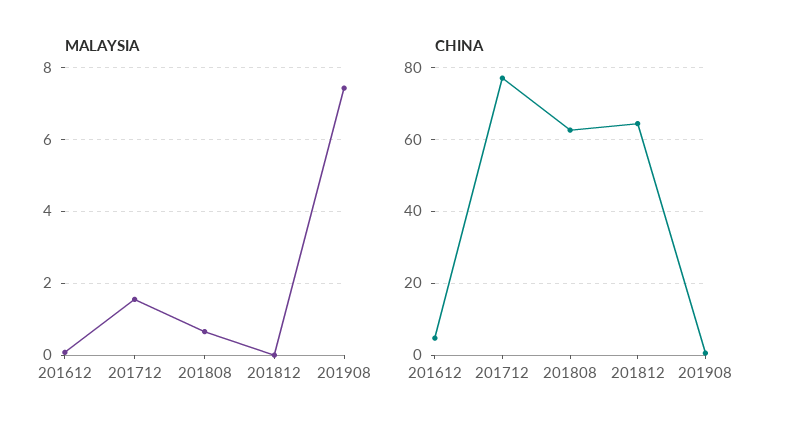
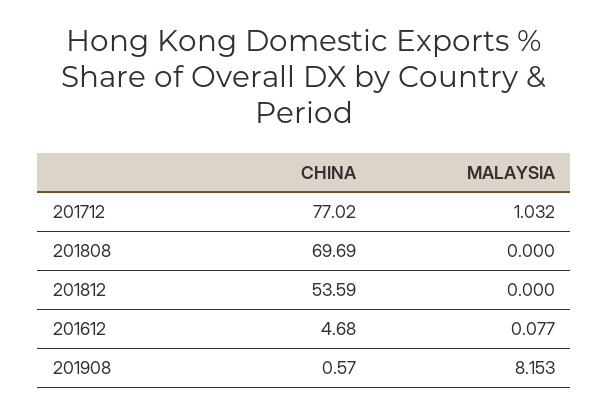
  {
    "MALAYSIA": {
      "201612": 0.077,
-     "201712": 1.6,
+     "201712": 1.032,
-     "201808": 0.6,
+     "201808": 0,
      "201812": 0,
-     "201908": 7.4
+     "201908": 8.153
    },
    "CHINA": {
      "201612": 4.68,
      "201712": 77.02,
-     "201808": 62,
+     "201808": 69.69,
-     "201812": 64,
+     "201812": 53.59,
      "201908": 0.57
    }
  }

